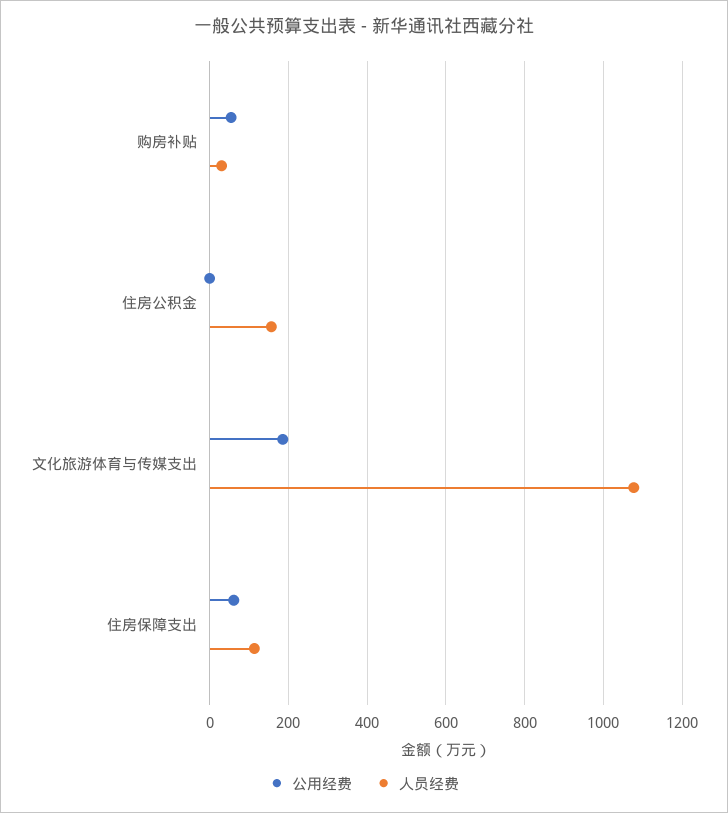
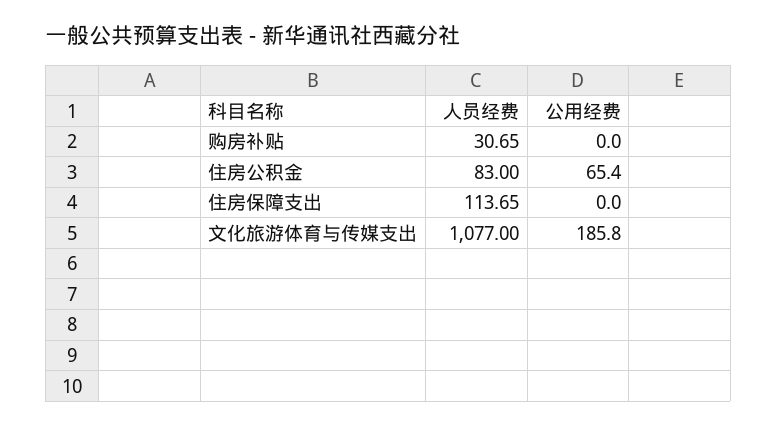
  {
    "公用经费": {
-     "购房补贴": 60,
+     "购房补贴": 0,
-     "住房公积金": 0,
+     "住房公积金": 65.4,
      "文化旅游体育与传媒支出": 185.8,
-     "住房保障支出": 60
+     "住房保障支出": 0
    },
    "人员经费": {
      "购房补贴": 30.65,
-     "住房公积金": 160,
+     "住房公积金": 83,
      "文化旅游体育与传媒支出": 1077,
      "住房保障支出": 113.65
    }
  }

